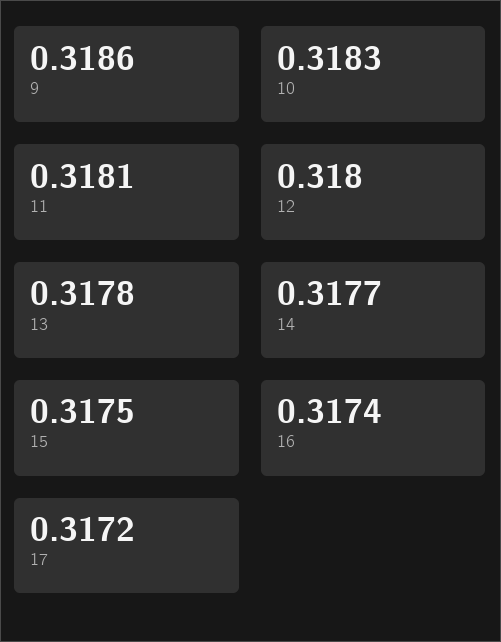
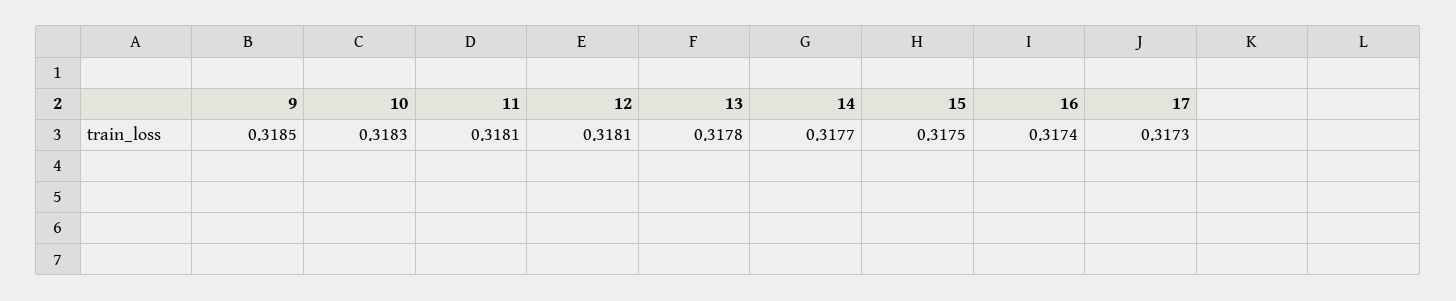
  {
-   "9": 0.3186,
+   "9": 0.3185,
    "10": 0.3183,
    "11": 0.3181,
-   "12": 0.318,
+   "12": 0.3181,
    "13": 0.3178,
    "14": 0.3177,
    "15": 0.3175,
    "16": 0.3174,
-   "17": 0.3172
+   "17": 0.3173
  }

